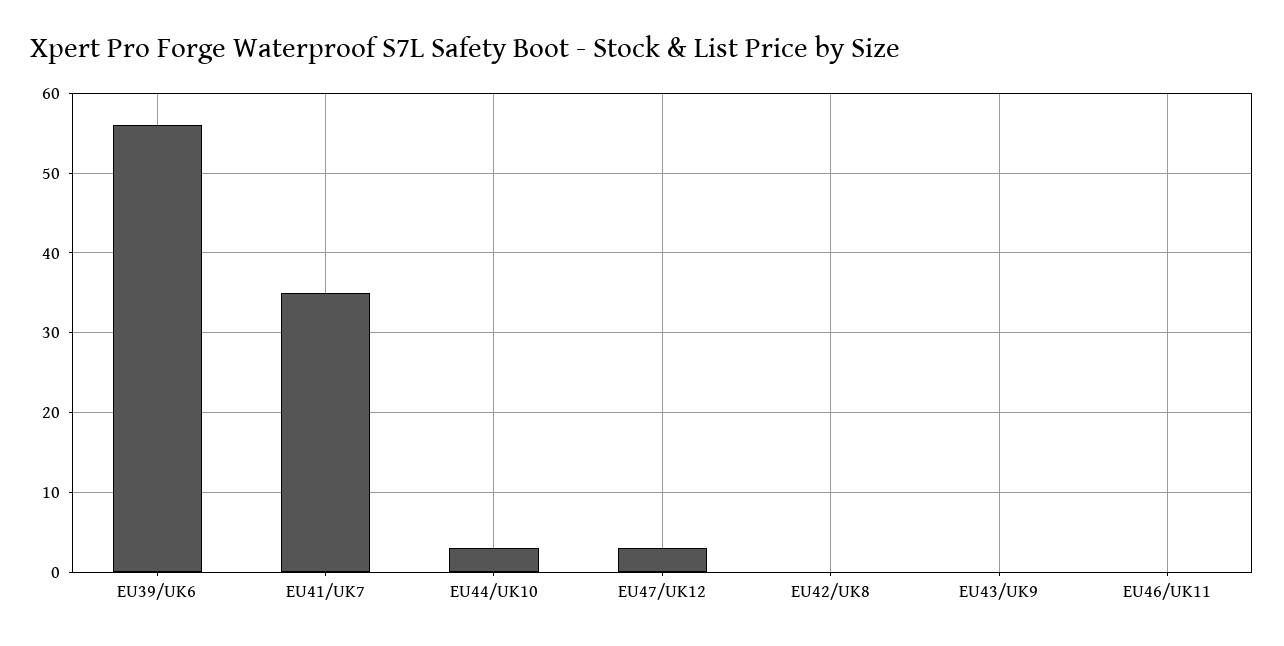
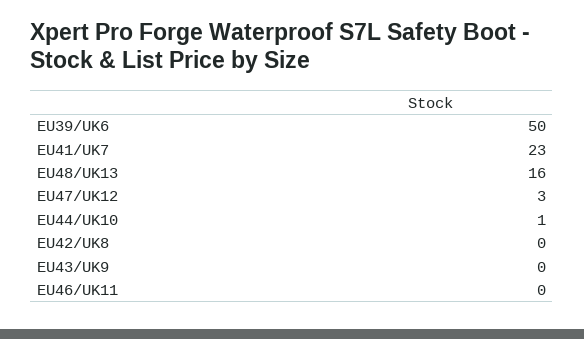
  {
-   "EU39/UK6": 56,
+   "EU39/UK6": 50,
-   "EU41/UK7": 35,
+   "EU41/UK7": 23,
-   "EU44/UK10": 3,
+   "EU44/UK10": 1,
    "EU47/UK12": 3,
    "EU42/UK8": 0,
    "EU43/UK9": 0,
-   "EU46/UK11": 0
+   "EU46/UK11": 0,
+   "EU48/UK13": 16
  }

